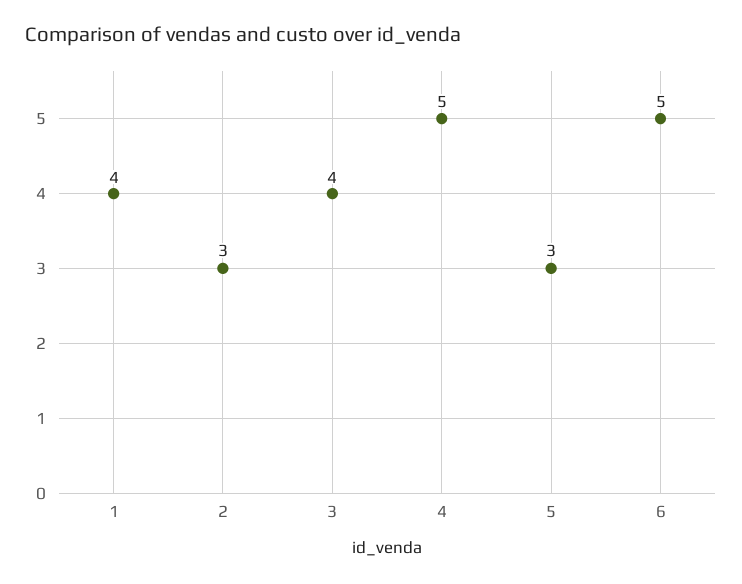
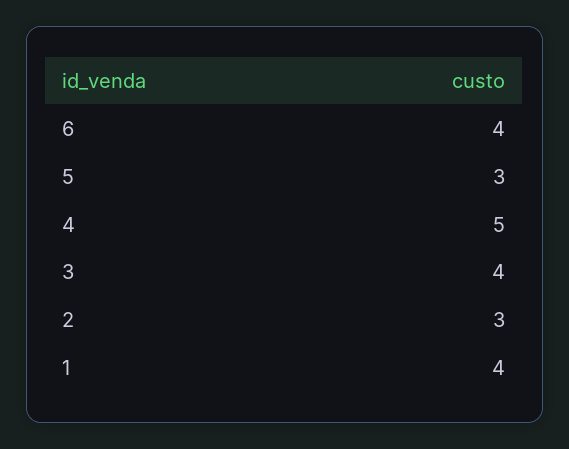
  {
    "1": 4,
    "2": 3,
    "3": 4,
    "4": 5,
    "5": 3,
-   "6": 5
+   "6": 4
  }

